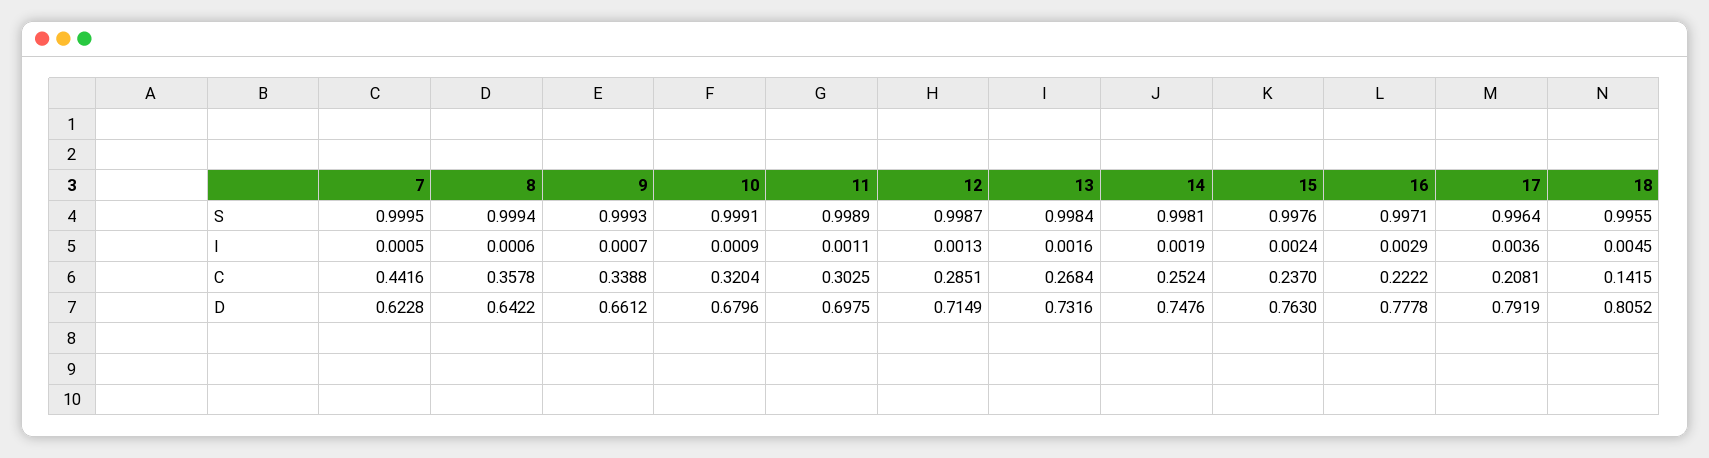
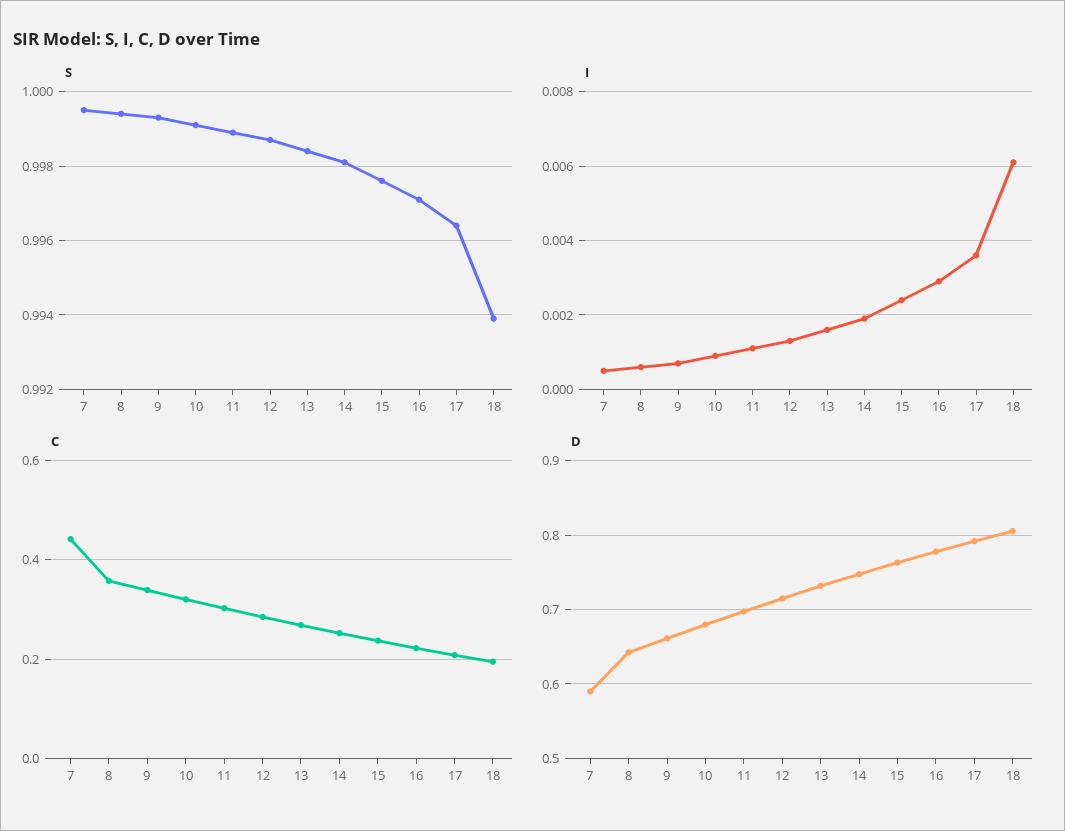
  {
    "S": {
      "7": 0.9995,
      "8": 0.9994,
      "9": 0.9993,
      "10": 0.9991,
      "11": 0.9989,
      "12": 0.9987,
      "13": 0.9984,
      "14": 0.9981,
      "15": 0.9976,
      "16": 0.9971,
      "17": 0.9964,
-     "18": 0.9955
+     "18": 0.994
    },
    "I": {
      "7": 0.0005,
      "8": 0.0006,
      "9": 0.0007,
      "10": 0.0009,
      "11": 0.0011,
      "12": 0.0013,
      "13": 0.0016,
      "14": 0.0019,
      "15": 0.0024,
      "16": 0.0029,
      "17": 0.0036,
-     "18": 0.0045
+     "18": 0.006
    },
    "C": {
      "7": 0.4416,
      "8": 0.3578,
      "9": 0.3388,
      "10": 0.3204,
      "11": 0.3025,
      "12": 0.2851,
      "13": 0.2684,
      "14": 0.2524,
      "15": 0.237,
      "16": 0.2222,
      "17": 0.2081,
-     "18": 0.1415
+     "18": 0.2
    },
    "D": {
-     "7": 0.6228,
+     "7": 0.59,
      "8": 0.6422,
      "9": 0.6612,
      "10": 0.6796,
      "11": 0.6975,
      "12": 0.7149,
      "13": 0.7316,
      "14": 0.7476,
      "15": 0.763,
      "16": 0.7778,
      "17": 0.7919,
      "18": 0.8052
    }
  }

